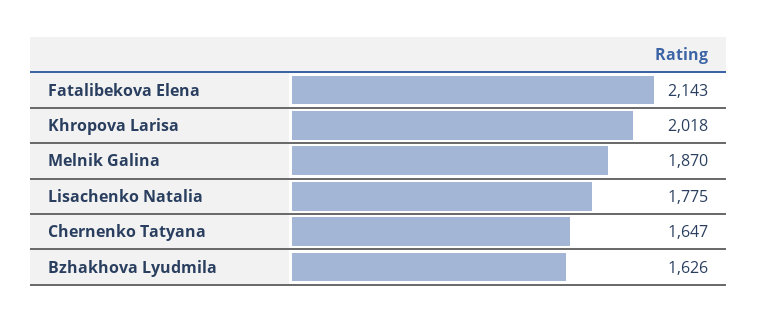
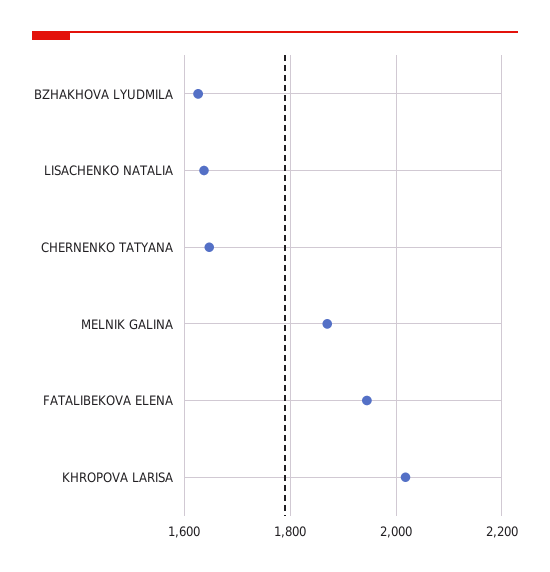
  {
-   "Fatalibekova Elena": 2143,
+   "Fatalibekova Elena": 1940,
    "Khropova Larisa": 2018,
    "Melnik Galina": 1870,
-   "Lisachenko Natalia": 1775,
+   "Lisachenko Natalia": 1640,
    "Chernenko Tatyana": 1647,
    "Bzhakhova Lyudmila": 1626
  }

